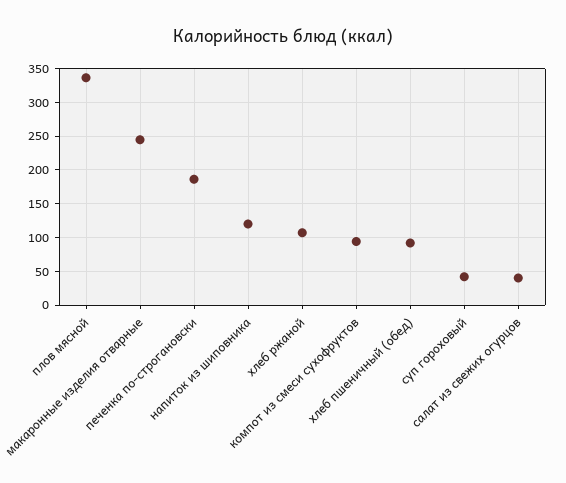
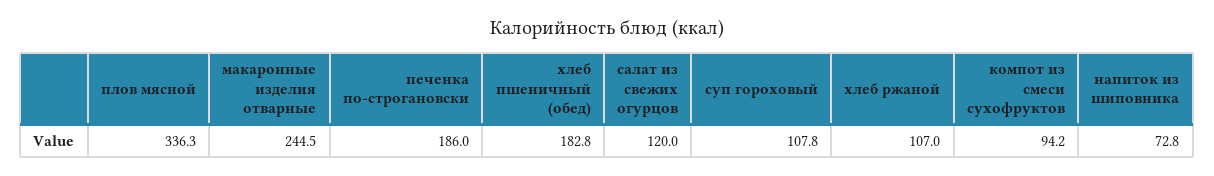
  {
    "плов мясной": 336.3,
    "макаронные изделия отварные": 244.5,
    "печенка по-строгановски": 186,
-   "напиток из шиповника": 120,
+   "напиток из шиповника": 72.8,
    "хлеб ржаной": 107,
    "компот из смеси сухофруктов": 94.2,
-   "хлеб пшеничный (обед)": 90,
+   "хлеб пшеничный (обед)": 182.8,
-   "суп гороховый": 40,
+   "суп гороховый": 107.8,
-   "салат из свежих огурцов": 40
+   "салат из свежих огурцов": 120
  }

